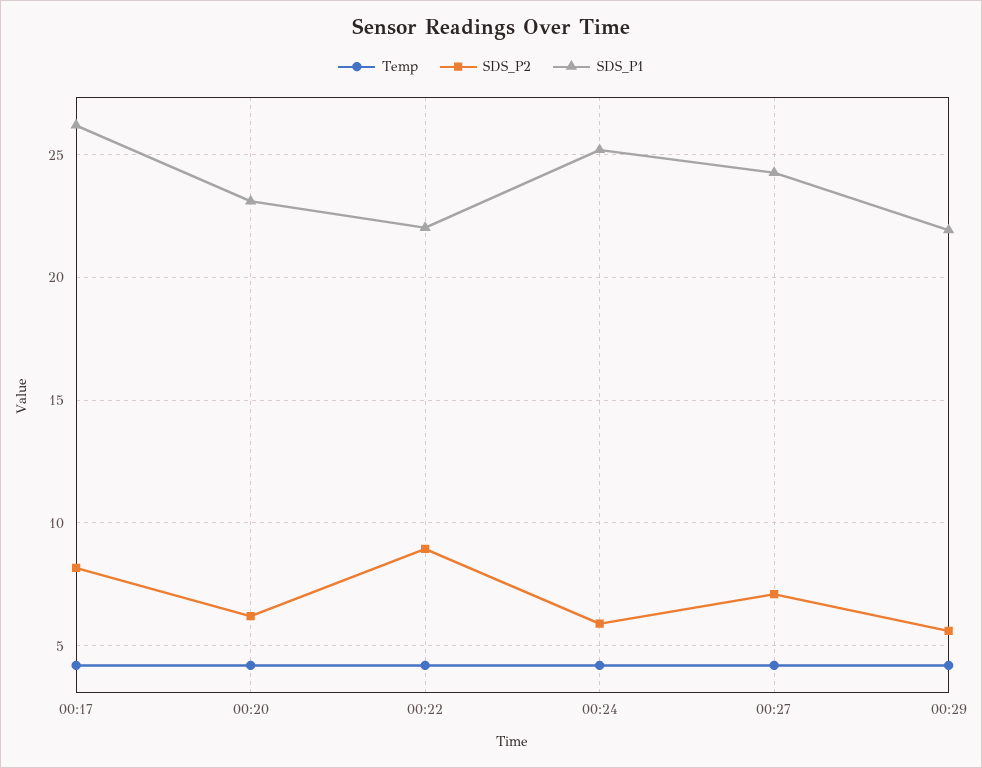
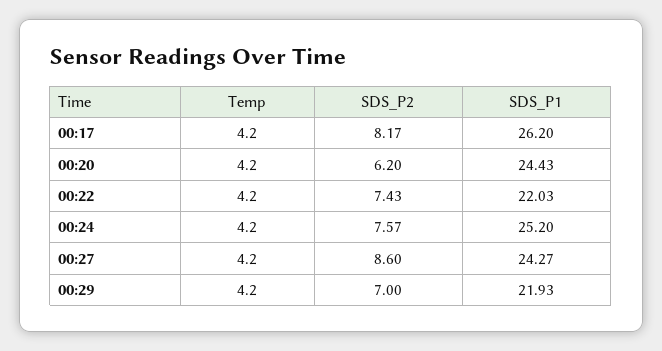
  {
    "Temp": {
      "00:17": 4.2,
      "00:20": 4.2,
      "00:22": 4.2,
      "00:24": 4.2,
      "00:27": 4.2,
      "00:29": 4.2
    },
    "SDS_P2": {
      "00:17": 8.17,
      "00:20": 6.2,
-     "00:22": 9,
+     "00:22": 7.43,
-     "00:24": 6,
+     "00:24": 7.57,
-     "00:27": 7,
+     "00:27": 8.6,
-     "00:29": 5.5
+     "00:29": 7
    },
    "SDS_P1": {
      "00:17": 26.2,
-     "00:20": 23,
+     "00:20": 24.43,
      "00:22": 22.03,
      "00:24": 25.2,
      "00:27": 24.27,
      "00:29": 21.93
    }
  }

